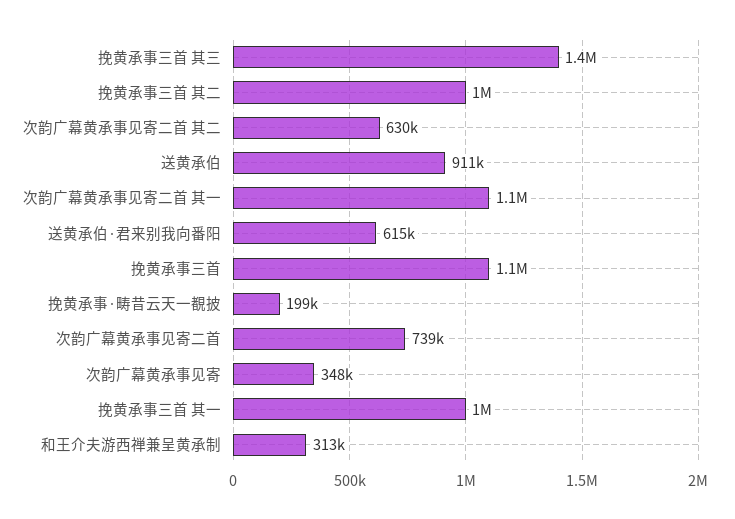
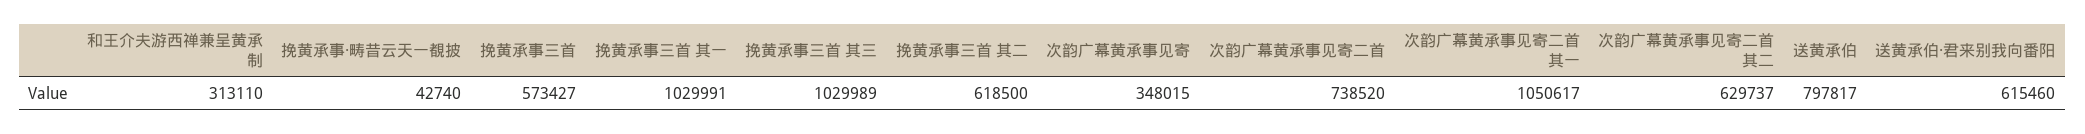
  {
-   "挽黄承事三首 其三": 1400000,
+   "挽黄承事三首 其三": 1029989,
-   "挽黄承事三首 其二": 1000000,
+   "挽黄承事三首 其二": 618500,
    "次韵广幕黄承事见寄二首 其二": 629737,
-   "送黄承伯": 911000,
+   "送黄承伯": 797817,
    "次韵广幕黄承事见寄二首 其一": 1050617,
    "送黄承伯·君来别我向番阳": 615460,
-   "挽黄承事三首": 1100000,
+   "挽黄承事三首": 573427,
-   "挽黄承事·畴昔云天一覩披": 199000,
+   "挽黄承事·畴昔云天一覩披": 42740,
    "次韵广幕黄承事见寄二首": 738520,
    "次韵广幕黄承事见寄": 348015,
    "挽黄承事三首 其一": 1029991,
    "和王介夫游西禅兼呈黄承制": 313110
  }

